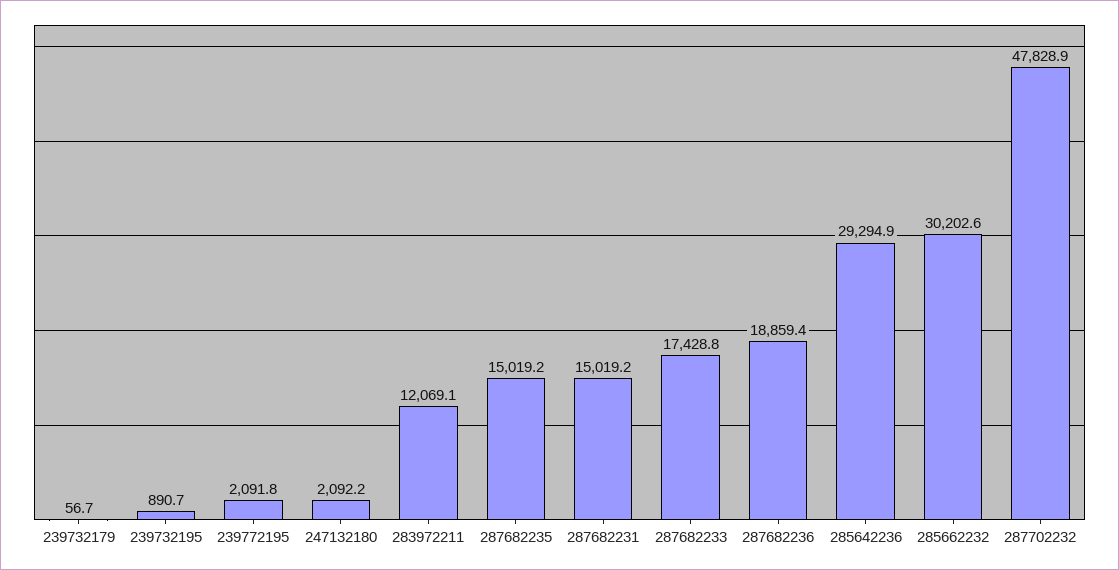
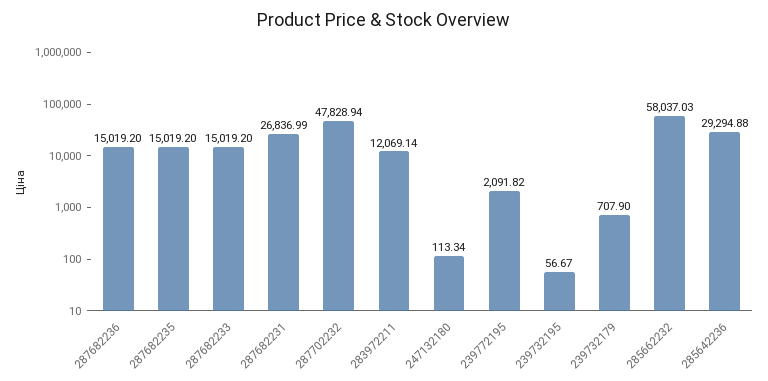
  {
-   "239732179": 56.7,
+   "239732179": 707.9,
-   "239732195": 890.7,
+   "239732195": 56.67,
    "239772195": 2091.82,
-   "247132180": 2092.2,
+   "247132180": 113.34,
    "283972211": 12069.14,
    "287682235": 15019.2,
-   "287682231": 15019.2,
+   "287682231": 26836.99,
-   "287682233": 17428.8,
+   "287682233": 15019.2,
-   "287682236": 18859.4,
+   "287682236": 15019.2,
    "285642236": 29294.88,
-   "285662232": 30202.6,
+   "285662232": 58037.03,
    "287702232": 47828.94
  }

